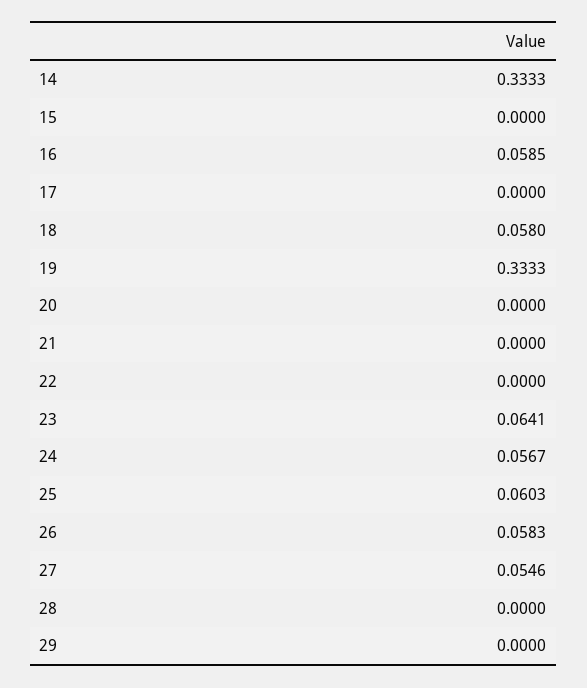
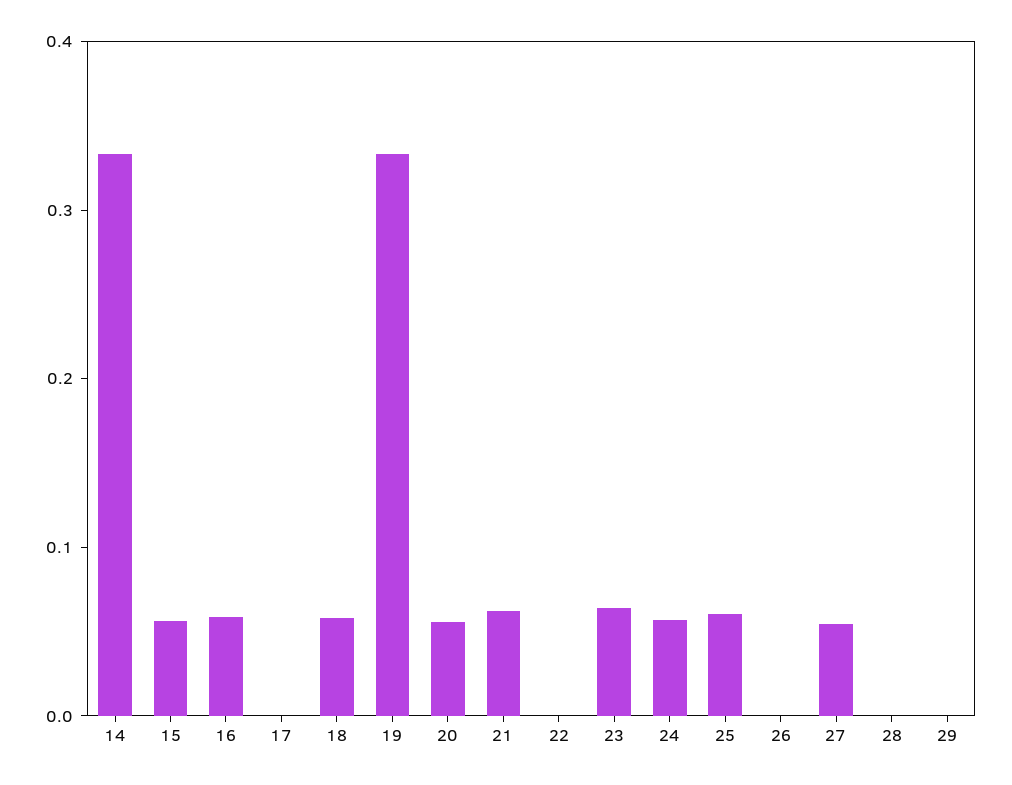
  {
    "14": 0.3333,
-   "15": 0,
+   "15": 0.06,
    "16": 0.0585,
    "17": 0,
    "18": 0.058,
    "19": 0.3333,
-   "20": 0,
+   "20": 0.06,
-   "21": 0,
+   "21": 0.06,
    "22": 0,
    "23": 0.0641,
    "24": 0.0567,
    "25": 0.0603,
-   "26": 0.0583,
+   "26": 0,
    "27": 0.0546,
    "28": 0,
    "29": 0
  }

